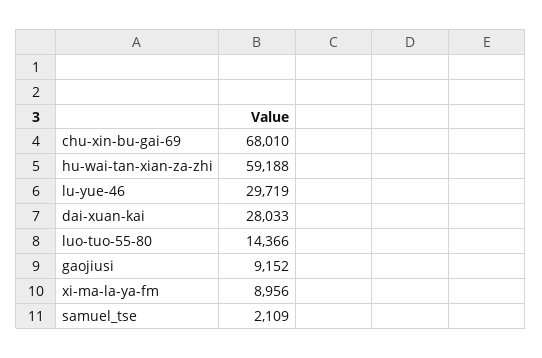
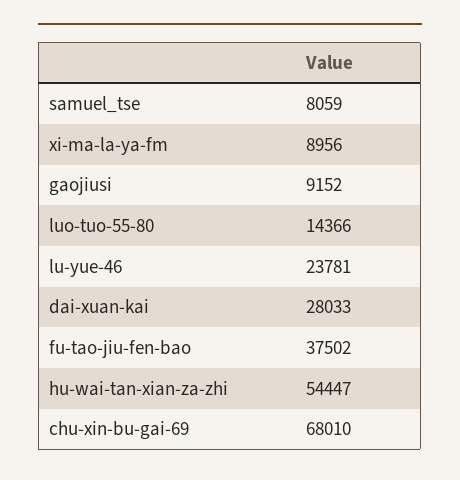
  {
    "chu-xin-bu-gai-69": 68010,
-   "hu-wai-tan-xian-za-zhi": 59188,
+   "hu-wai-tan-xian-za-zhi": 54447,
-   "lu-yue-46": 29719,
+   "lu-yue-46": 23781,
    "dai-xuan-kai": 28033,
    "luo-tuo-55-80": 14366,
    "gaojiusi": 9152,
    "xi-ma-la-ya-fm": 8956,
-   "samuel_tse": 2109
+   "samuel_tse": 8059,
+   "fu-tao-jiu-fen-bao": 37502
  }

